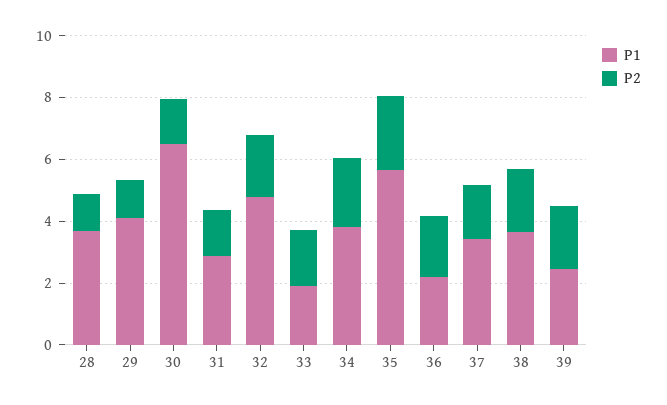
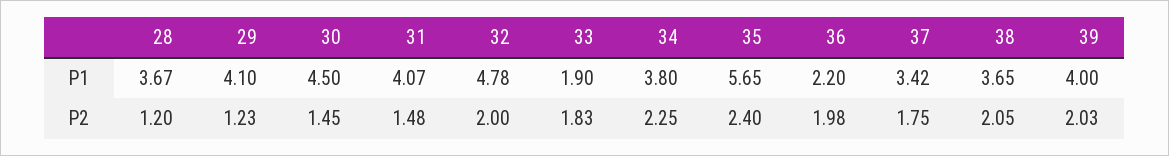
  {
    "P1": {
      "28": 3.67,
      "29": 4.1,
-     "30": 6.5,
+     "30": 4.5,
-     "31": 3,
+     "31": 4.07,
      "32": 4.78,
      "33": 1.9,
      "34": 3.8,
      "35": 5.65,
      "36": 2.2,
      "37": 3.42,
      "38": 3.65,
-     "39": 2.5
+     "39": 4
    },
    "P2": {
      "28": 1.2,
      "29": 1.23,
      "30": 1.45,
      "31": 1.48,
      "32": 2,
      "33": 1.83,
      "34": 2.25,
      "35": 2.4,
      "36": 1.98,
      "37": 1.75,
      "38": 2.05,
      "39": 2.03
    }
  }

